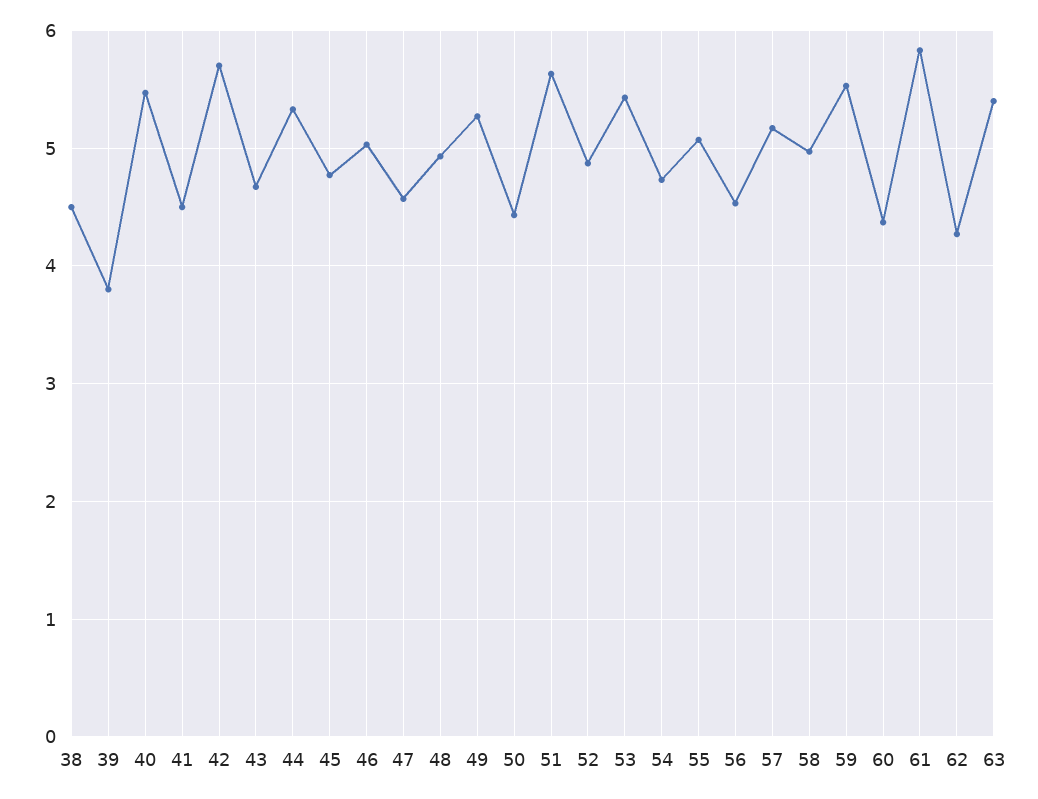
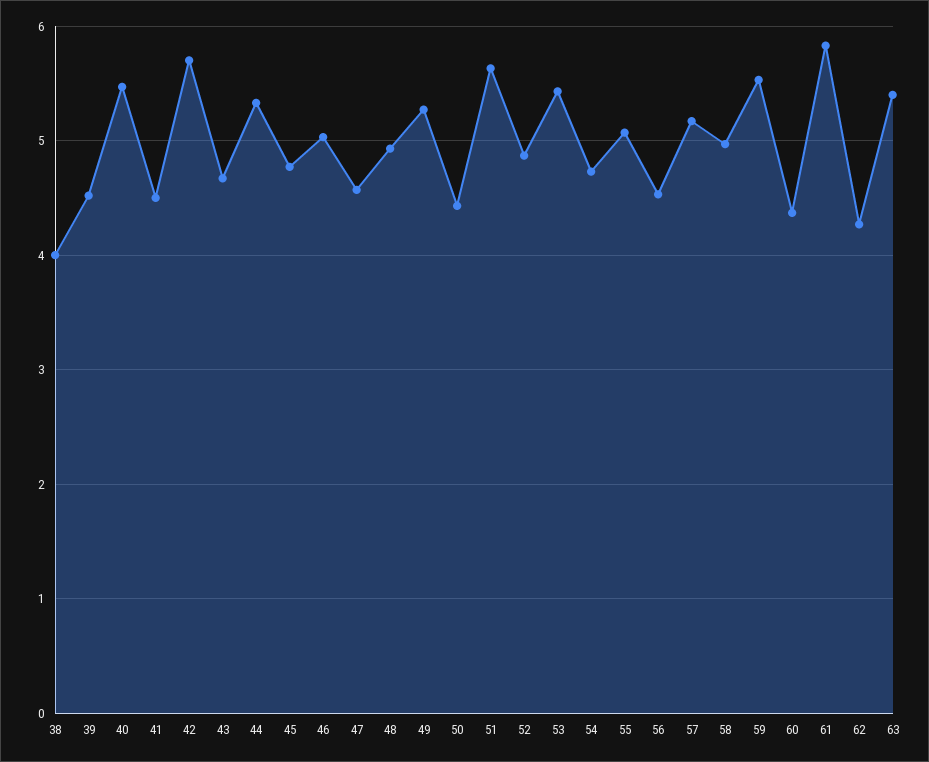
  {
-   "38": 4.5,
+   "38": 4,
-   "39": 3.8,
+   "39": 4.5,
    "40": 5.5,
    "41": 4.5,
    "42": 5.7,
    "43": 4.7,
    "44": 5.3,
    "45": 4.8,
    "46": 5,
    "47": 4.6,
    "48": 4.9,
    "49": 5.3,
    "50": 4.4,
    "51": 5.6,
    "52": 4.9,
    "53": 5.4,
    "54": 4.7,
    "55": 5.1,
    "56": 4.5,
    "57": 5.2,
    "58": 5,
    "59": 5.5,
    "60": 4.4,
    "61": 5.8,
    "62": 4.3,
    "63": 5.4
  }

